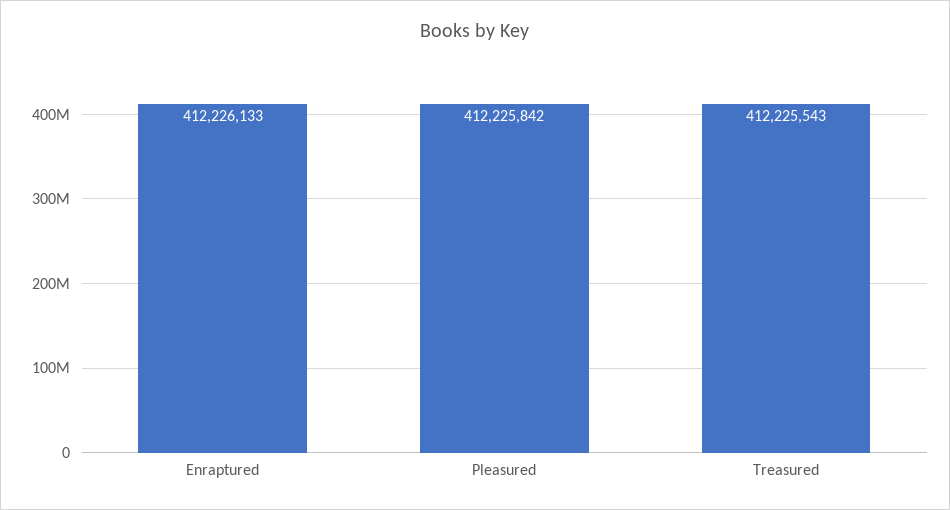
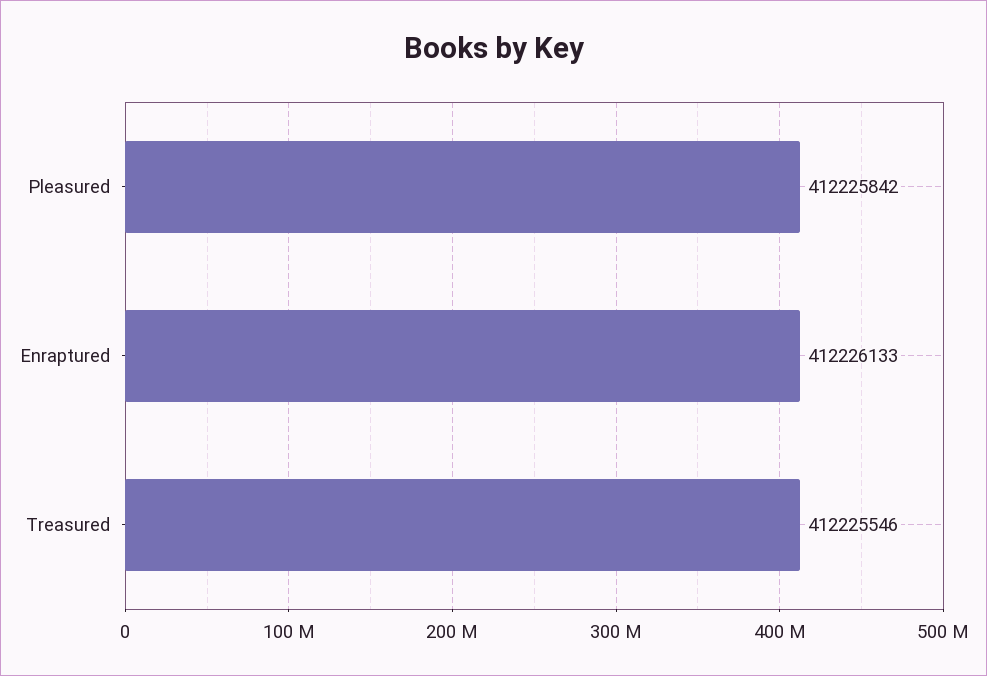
  {
    "Enraptured": 412226133,
    "Pleasured": 412225842,
-   "Treasured": 412225543
+   "Treasured": 412225546
  }

